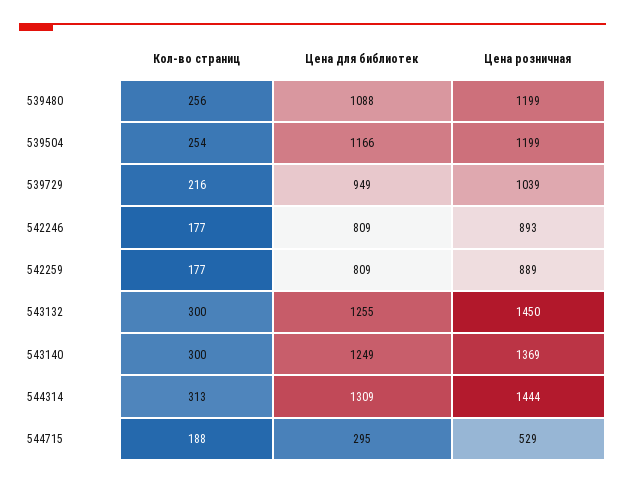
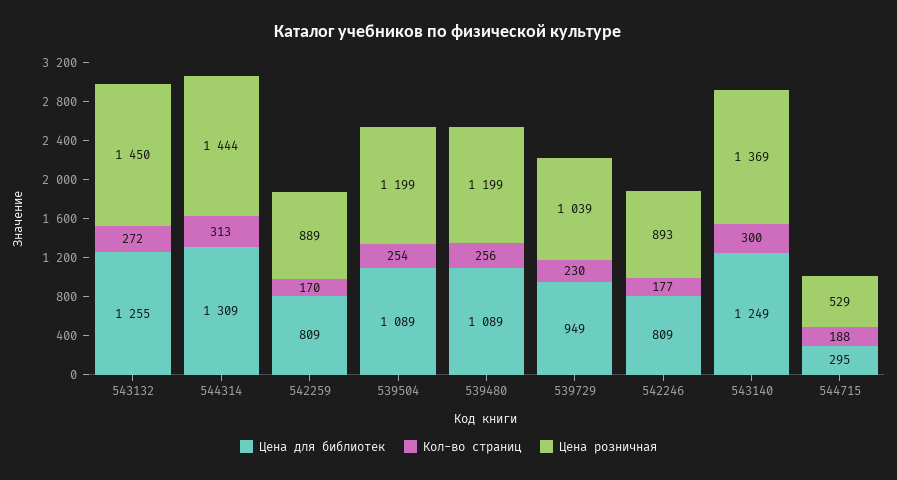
  {
    "Кол-во страниц": {
      "539480": 256,
      "539504": 254,
-     "539729": 216,
+     "539729": 230,
      "542246": 177,
-     "542259": 177,
+     "542259": 170,
-     "543132": 300,
+     "543132": 272,
      "543140": 300,
      "544314": 313,
      "544715": 188
    },
    "Цена для библиотек": {
-     "539480": 1088,
+     "539480": 1089,
-     "539504": 1166,
+     "539504": 1089,
      "539729": 949,
      "542246": 809,
      "542259": 809,
      "543132": 1255,
      "543140": 1249,
      "544314": 1309,
      "544715": 295
    },
    "Цена розничная": {
      "539480": 1199,
      "539504": 1199,
      "539729": 1039,
      "542246": 893,
      "542259": 889,
      "543132": 1450,
      "543140": 1369,
      "544314": 1444,
      "544715": 529
    }
  }

